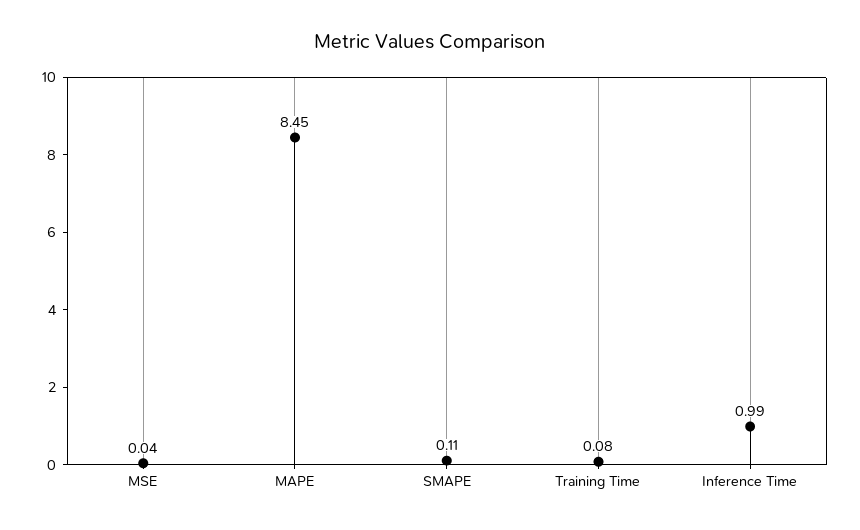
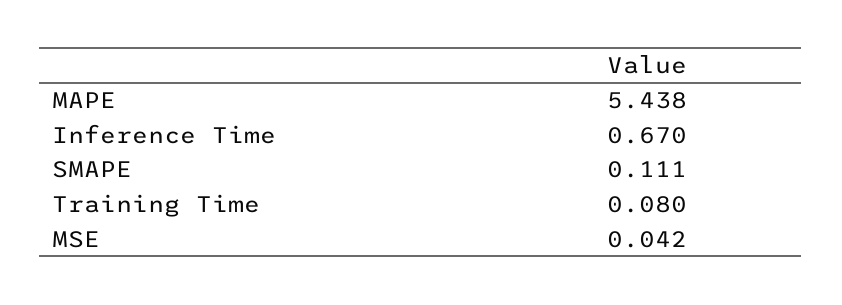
  {
    "MSE": 0.042,
-   "MAPE": 8.45,
+   "MAPE": 5.438,
    "SMAPE": 0.111,
    "Training Time": 0.08,
-   "Inference Time": 0.99
+   "Inference Time": 0.67
  }

